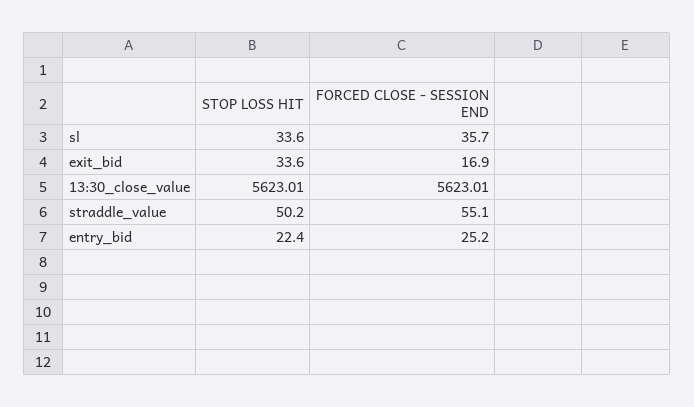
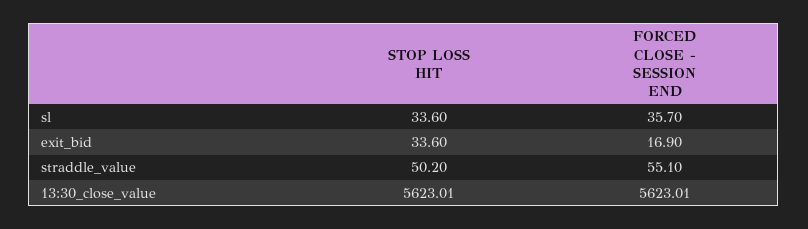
  {
    "STOP LOSS HIT": {
      "sl": 33.6,
      "exit_bid": 33.6,
      "13:30_close_value": 5623.01,
-     "straddle_value": 50.2,
+     "straddle_value": 50.2
-     "entry_bid": 22.4
    },
    "FORCED CLOSE - SESSION END": {
      "sl": 35.7,
      "exit_bid": 16.9,
      "13:30_close_value": 5623.01,
-     "straddle_value": 55.1,
+     "straddle_value": 55.1
-     "entry_bid": 25.2
    }
  }

